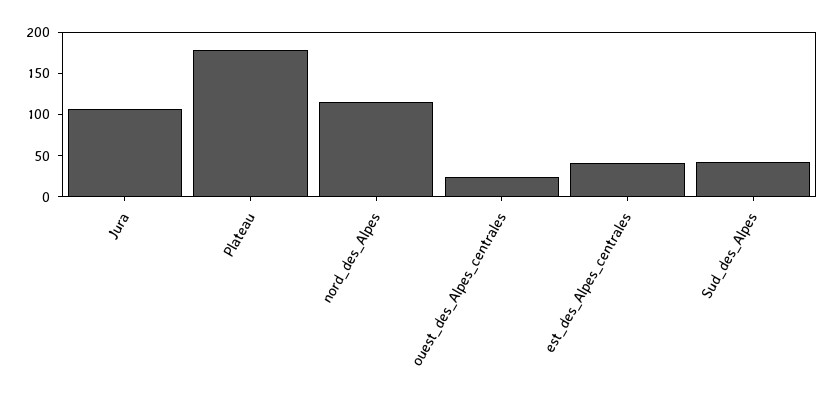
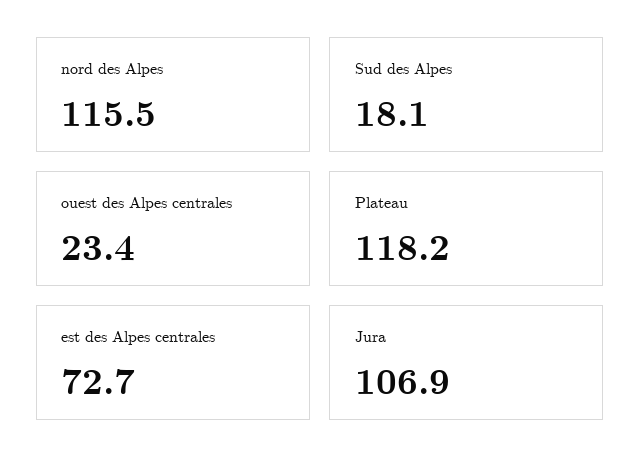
  {
    "Jura": 106.9,
-   "Plateau": 180,
+   "Plateau": 118.2,
    "nord_des_Alpes": 115.5,
    "ouest_des_Alpes_centrales": 23.4,
-   "est_des_Alpes_centrales": 40,
+   "est_des_Alpes_centrales": 72.7,
-   "Sud_des_Alpes": 40
+   "Sud_des_Alpes": 18.1
  }

